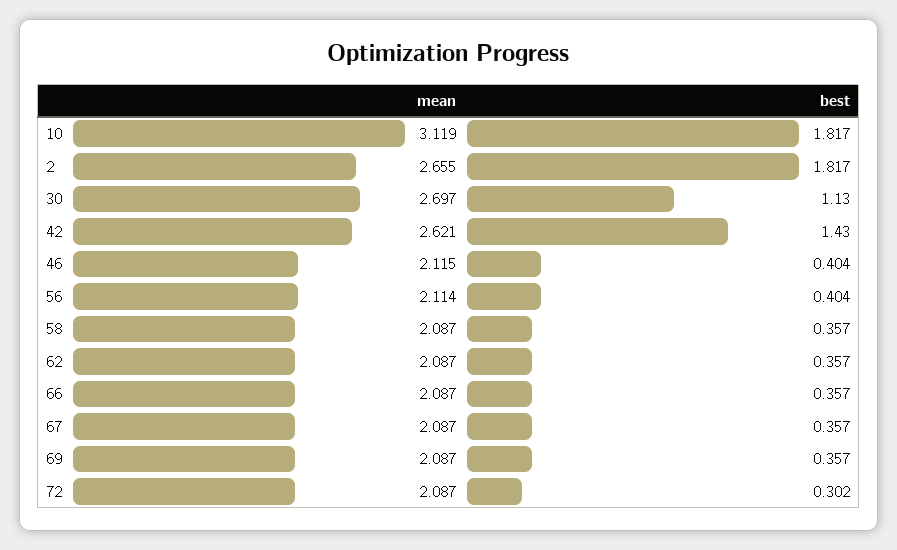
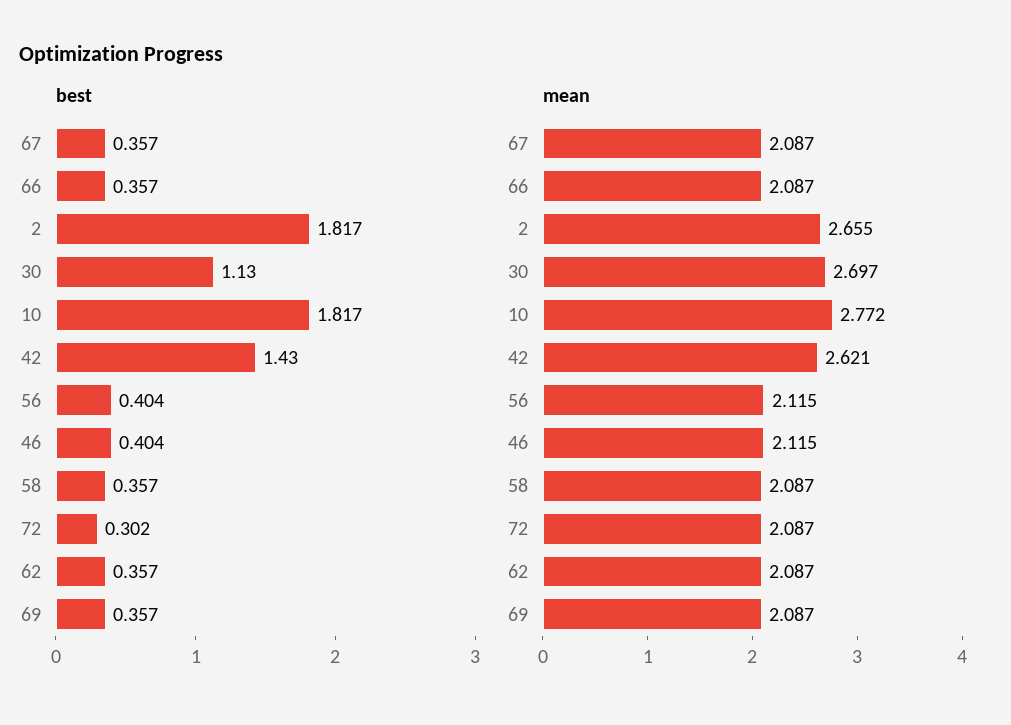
  {
    "mean": {
-     "10": 3.119,
+     "10": 2.772,
      "2": 2.655,
      "30": 2.697,
      "42": 2.621,
      "46": 2.115,
-     "56": 2.114,
+     "56": 2.115,
      "58": 2.087,
      "62": 2.087,
      "66": 2.087,
      "67": 2.087,
      "69": 2.087,
      "72": 2.087
    },
    "best": {
      "10": 1.817,
      "2": 1.817,
      "30": 1.13,
      "42": 1.43,
      "46": 0.404,
      "56": 0.404,
      "58": 0.357,
      "62": 0.357,
      "66": 0.357,
      "67": 0.357,
      "69": 0.357,
      "72": 0.302
    }
  }

